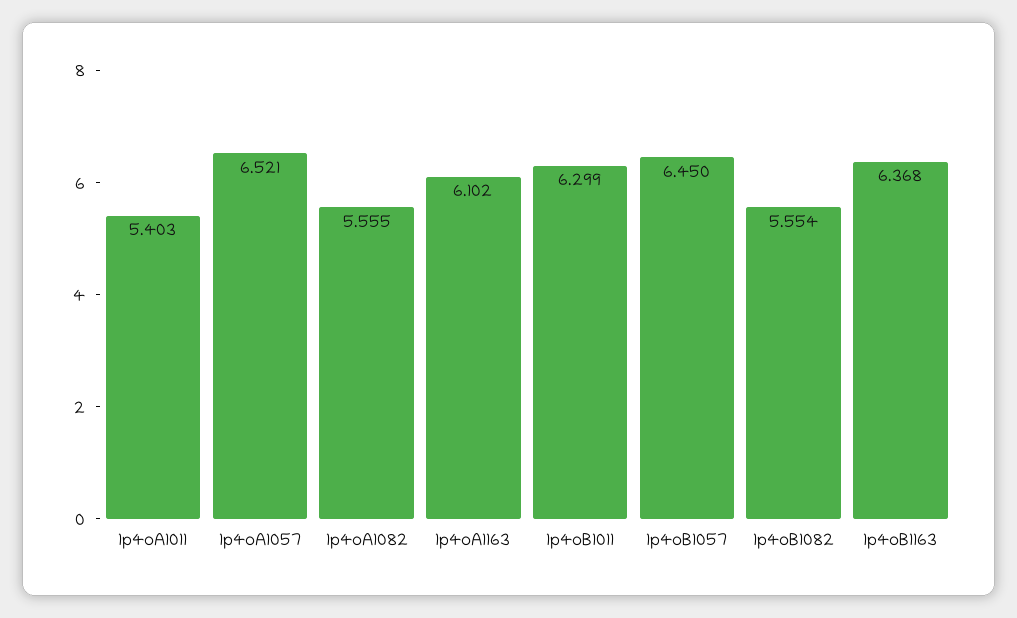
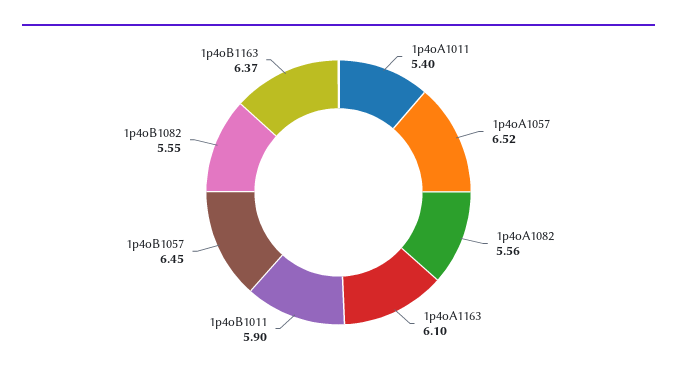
  {
    "1p4oA1011": 5.403,
    "1p4oA1057": 6.521,
    "1p4oA1082": 5.555,
    "1p4oA1163": 6.102,
-   "1p4oB1011": 6.299,
+   "1p4oB1011": 5.9,
    "1p4oB1057": 6.45,
    "1p4oB1082": 5.554,
    "1p4oB1163": 6.368
  }

